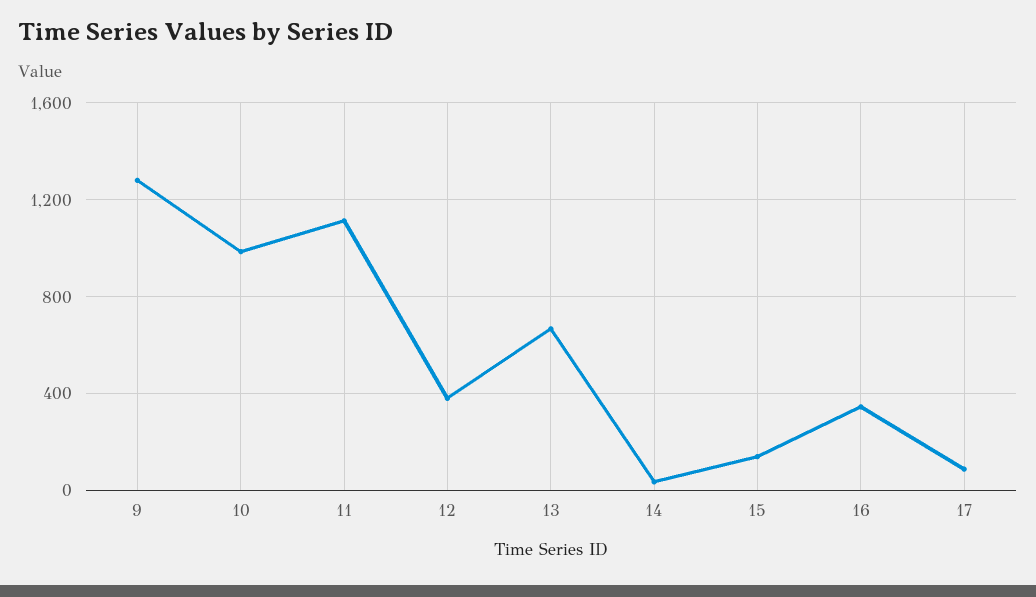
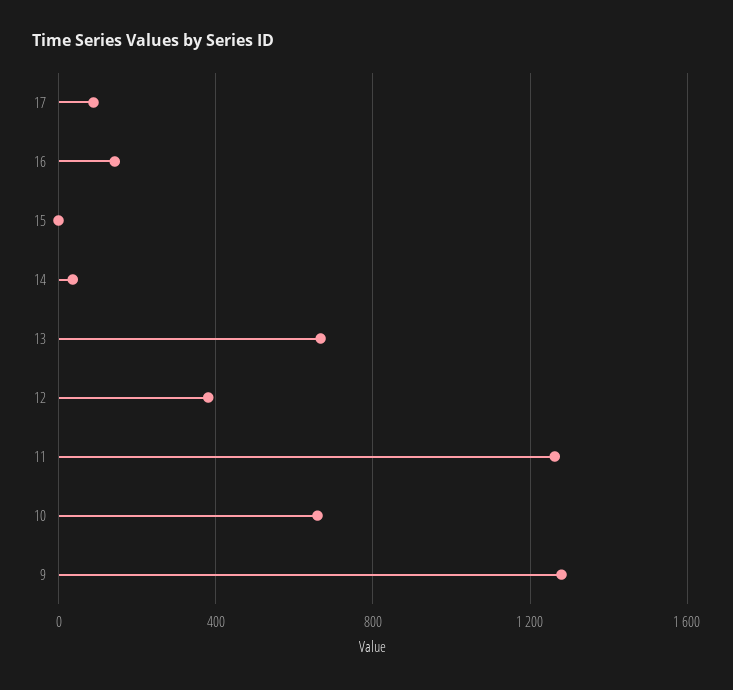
  {
    "9": 1300,
-   "10": 1000,
+   "10": 650,
-   "11": 1100,
+   "11": 1250,
    "12": 400,
    "13": 650,
    "14": 50,
-   "15": 150,
+   "15": 0,
-   "16": 350,
+   "16": 150,
    "17": 100
  }

